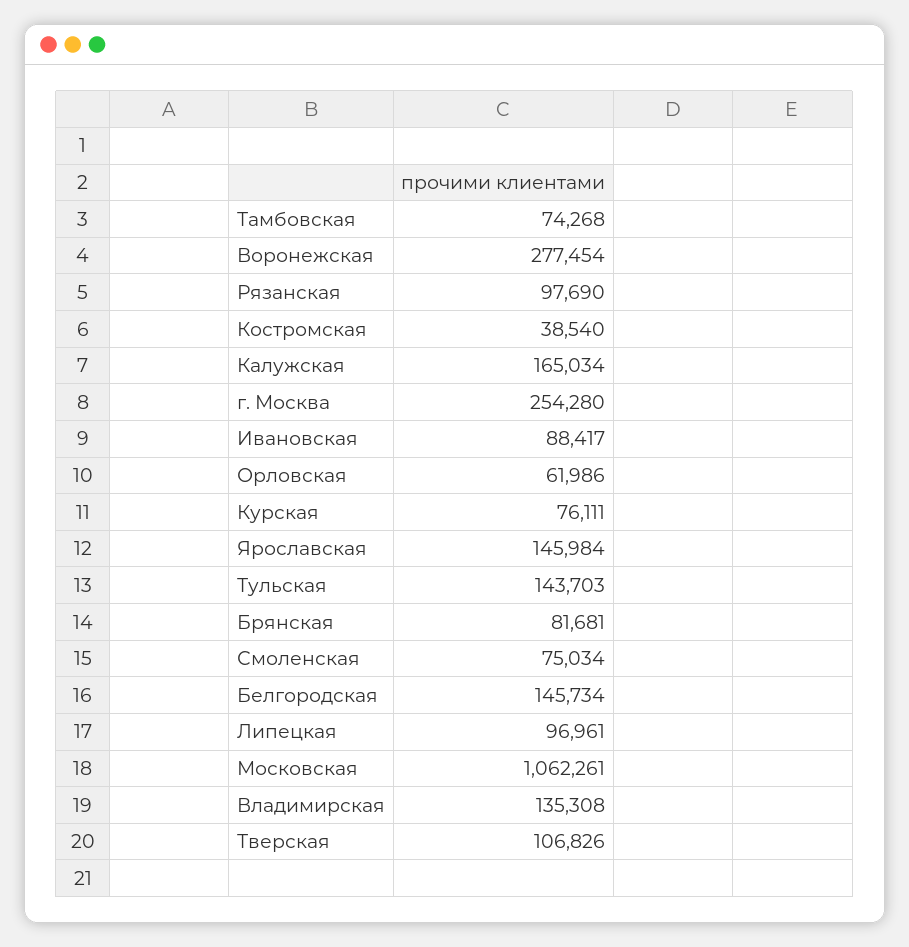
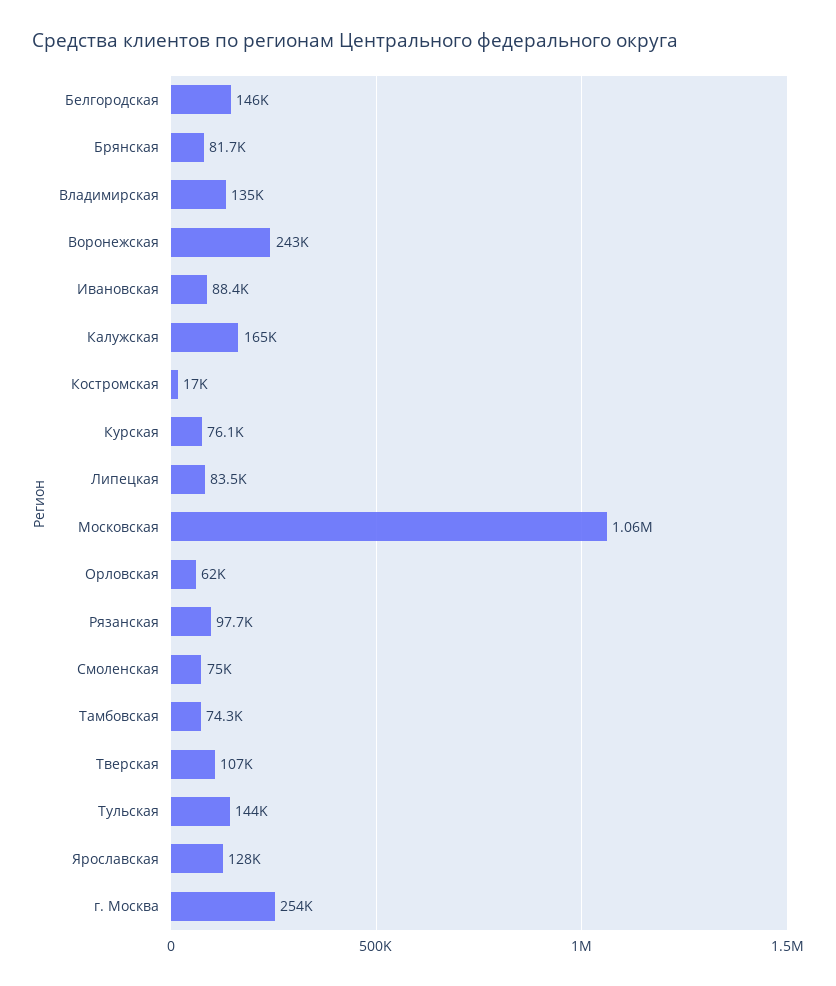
  {
    "Тамбовская": 74268,
-   "Воронежская": 277454,
+   "Воронежская": 243000,
    "Рязанская": 97690,
-   "Костромская": 38540,
+   "Костромская": 17000,
    "Калужская": 165034,
    "г. Москва": 254280,
    "Ивановская": 88417,
    "Орловская": 61986,
    "Курская": 76111,
-   "Ярославская": 145984,
+   "Ярославская": 128000,
    "Тульская": 143703,
    "Брянская": 81681,
    "Смоленская": 75034,
    "Белгородская": 145734,
-   "Липецкая": 96961,
+   "Липецкая": 83500,
    "Московская": 1062261,
    "Владимирская": 135308,
    "Тверская": 106826
  }

